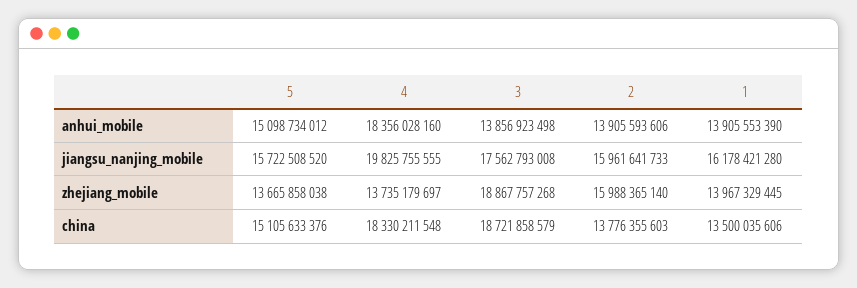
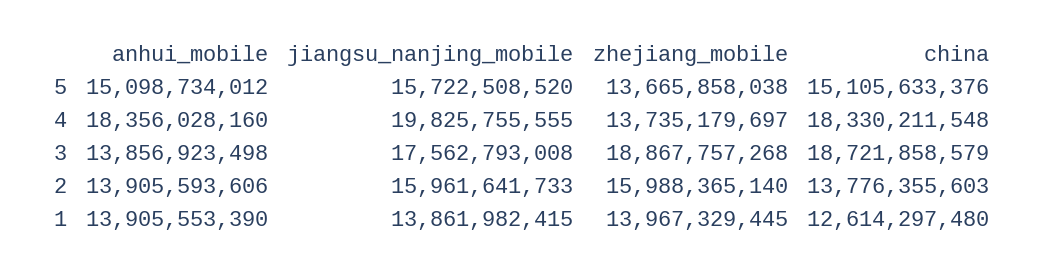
  {
    "5": {
      "anhui_mobile": 15098734012,
      "jiangsu_nanjing_mobile": 15722508520,
      "zhejiang_mobile": 13665858038,
      "china": 15105633376
    },
    "4": {
      "anhui_mobile": 18356028160,
      "jiangsu_nanjing_mobile": 19825755555,
      "zhejiang_mobile": 13735179697,
      "china": 18330211548
    },
    "3": {
      "anhui_mobile": 13856923498,
      "jiangsu_nanjing_mobile": 17562793008,
      "zhejiang_mobile": 18867757268,
      "china": 18721858579
    },
    "2": {
      "anhui_mobile": 13905593606,
      "jiangsu_nanjing_mobile": 15961641733,
      "zhejiang_mobile": 15988365140,
      "china": 13776355603
    },
    "1": {
      "anhui_mobile": 13905553390,
-     "jiangsu_nanjing_mobile": 16178421280,
+     "jiangsu_nanjing_mobile": 13861982415,
      "zhejiang_mobile": 13967329445,
-     "china": 13500035606
+     "china": 12614297480
    }
  }

